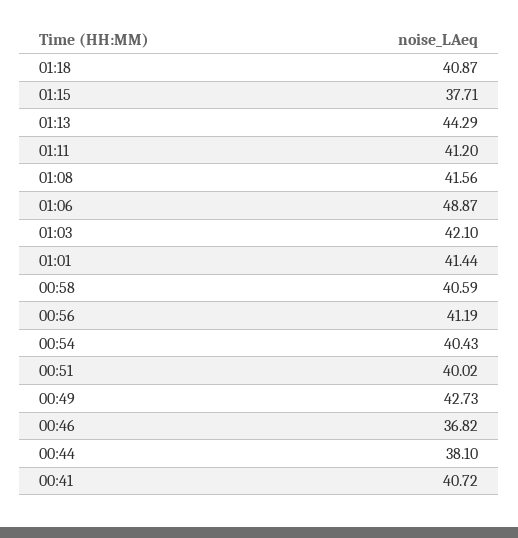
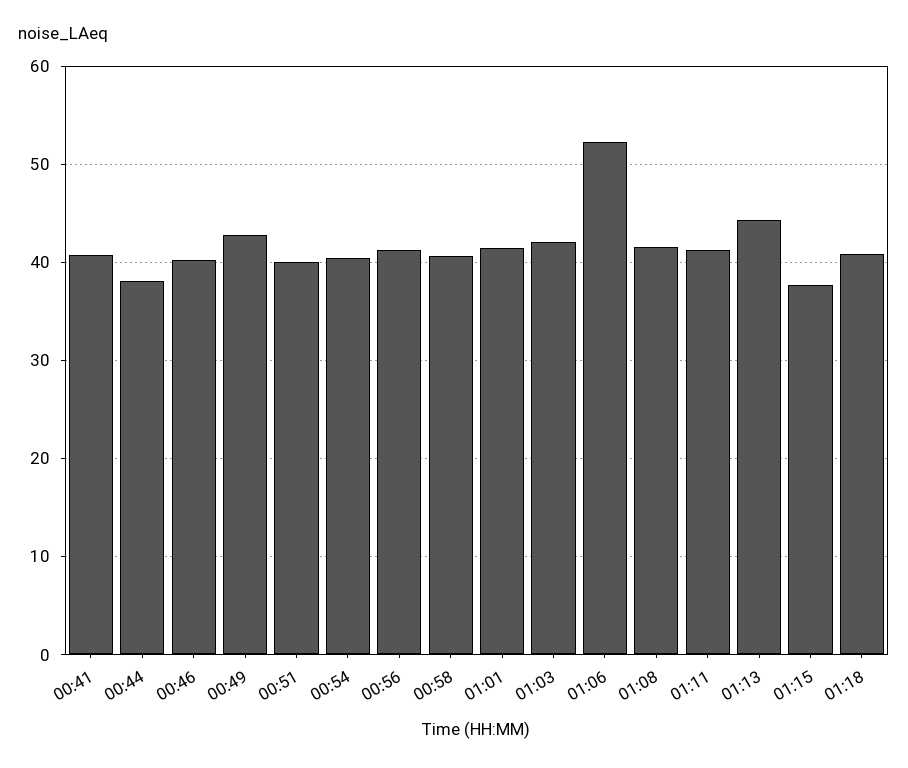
  {
    "01:18": 40.87,
    "01:15": 37.71,
    "01:13": 44.29,
    "01:11": 41.2,
    "01:08": 41.56,
-   "01:06": 48.87,
+   "01:06": 52,
    "01:03": 42.1,
    "01:01": 41.44,
    "00:58": 40.59,
    "00:56": 41.19,
    "00:54": 40.43,
    "00:51": 40.02,
    "00:49": 42.73,
-   "00:46": 36.82,
+   "00:46": 40,
    "00:44": 38.1,
    "00:41": 40.72
  }

